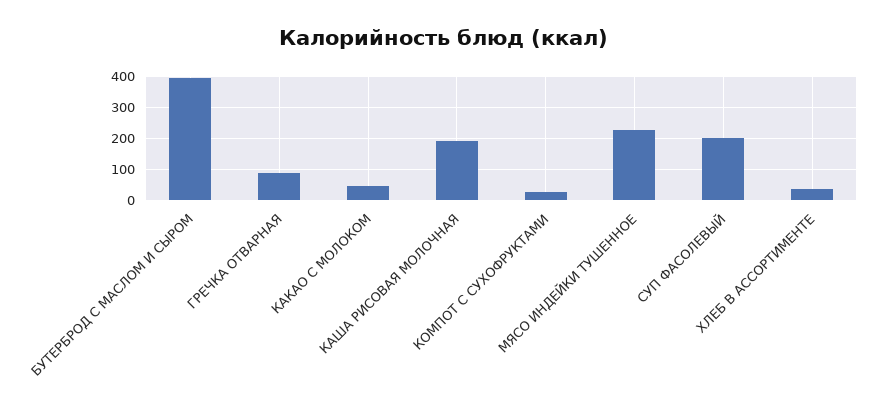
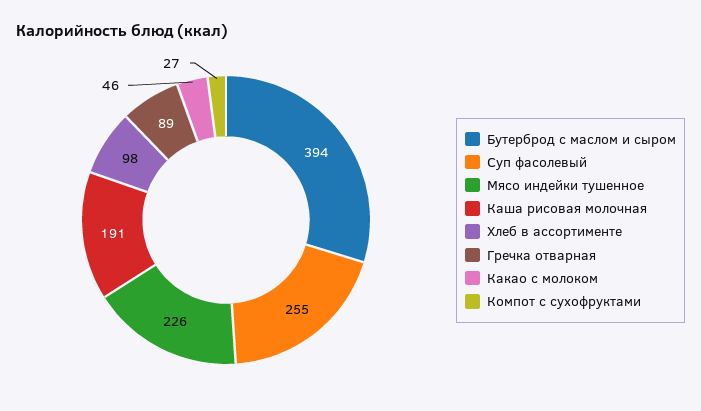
  {
    "БУТЕРБРОД С МАСЛОМ И СЫРОМ": 394,
    "ГРЕЧКА ОТВАРНАЯ": 89,
    "КАКАО С МОЛОКОМ": 46,
    "КАША РИСОВАЯ МОЛОЧНАЯ": 191,
    "КОМПОТ С СУХОФРУКТАМИ": 27,
    "МЯСО ИНДЕЙКИ ТУШЕННОЕ": 226,
-   "СУП ФАСОЛЕВЫЙ": 200,
+   "СУП ФАСОЛЕВЫЙ": 255,
-   "ХЛЕБ В АССОРТИМЕНТЕ": 40
+   "ХЛЕБ В АССОРТИМЕНТЕ": 98
  }

